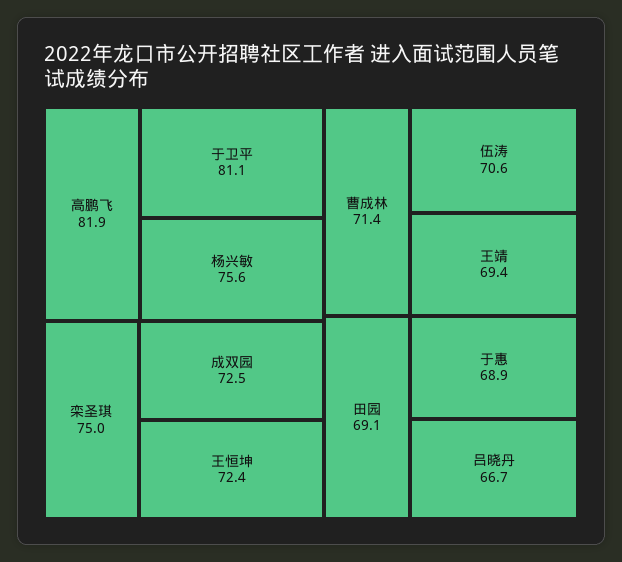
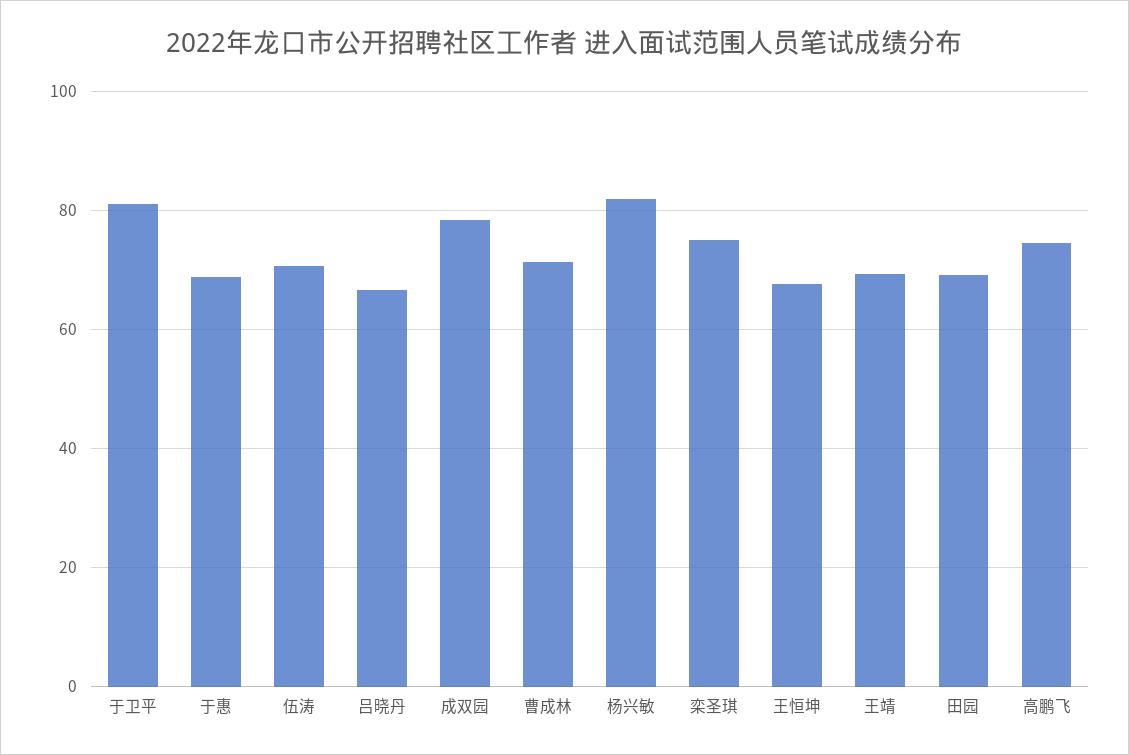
  {
-   "高鹏飞": 81.9,
+   "高鹏飞": 74,
    "于卫平": 81.1,
-   "杨兴敏": 75.6,
+   "杨兴敏": 82,
    "栾圣琪": 75,
-   "成双园": 72.5,
+   "成双园": 78,
-   "王恒坤": 72.4,
+   "王恒坤": 68,
    "曹成林": 71.4,
    "伍涛": 70.6,
    "王靖": 69.4,
    "田园": 69.1,
    "于惠": 68.9,
    "吕晓丹": 66.7
  }

